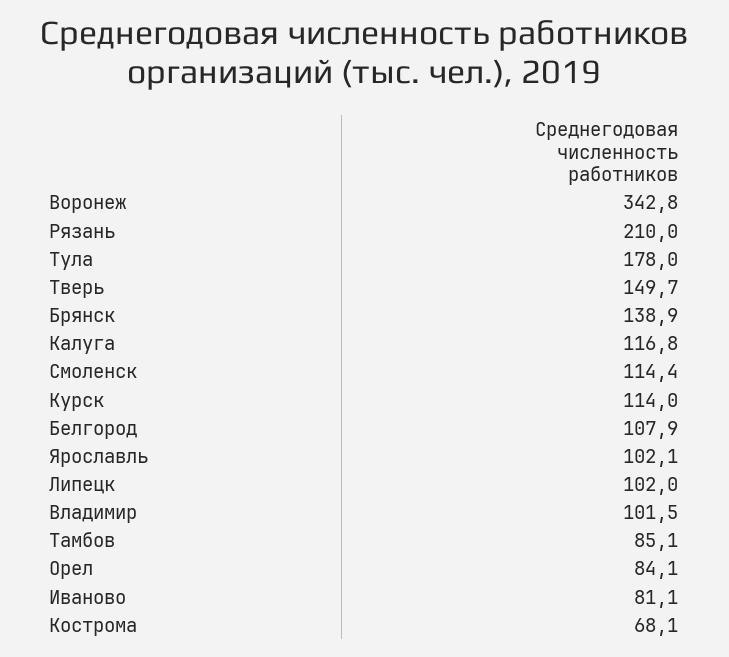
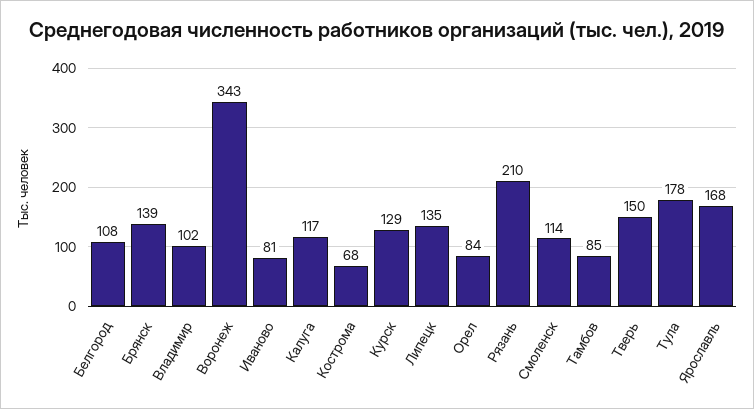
  {
    "Воронеж": 342.8,
    "Рязань": 210,
    "Тула": 178,
    "Тверь": 149.7,
    "Брянск": 138.9,
    "Калуга": 116.8,
    "Смоленск": 114.4,
-   "Курск": 114,
+   "Курск": 129,
    "Белгород": 107.9,
-   "Ярославль": 102.1,
+   "Ярославль": 168,
-   "Липецк": 102,
+   "Липецк": 135,
    "Владимир": 101.5,
    "Тамбов": 85.1,
    "Орел": 84.1,
    "Иваново": 81.1,
    "Кострома": 68.1
  }

